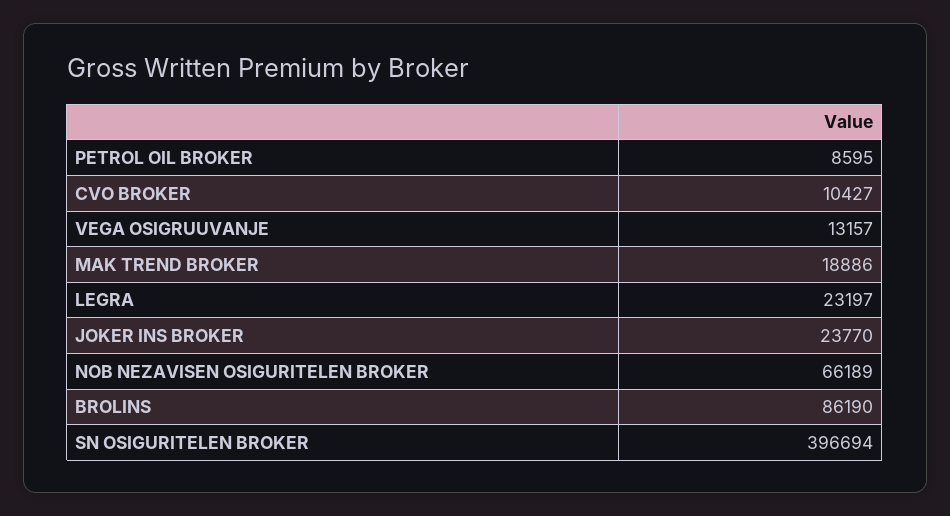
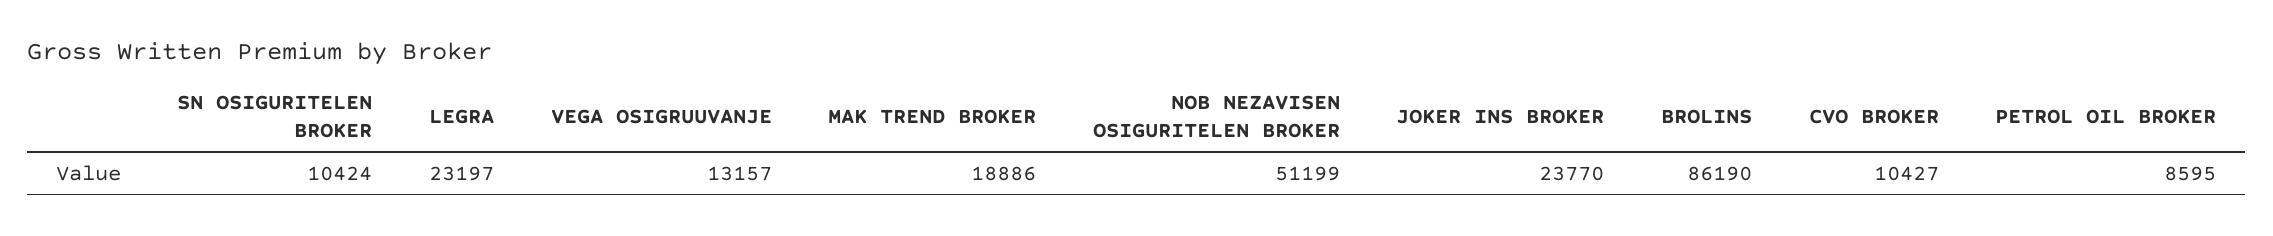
  {
    "PETROL OIL BROKER": 8595,
    "CVO BROKER": 10427,
    "VEGA OSIGRUUVANJE": 13157,
    "MAK TREND BROKER": 18886,
    "LEGRA": 23197,
    "JOKER INS BROKER": 23770,
-   "NOB NEZAVISEN OSIGURITELEN BROKER": 66189,
+   "NOB NEZAVISEN OSIGURITELEN BROKER": 51199,
    "BROLINS": 86190,
-   "SN OSIGURITELEN BROKER": 396694
+   "SN OSIGURITELEN BROKER": 10424
  }

